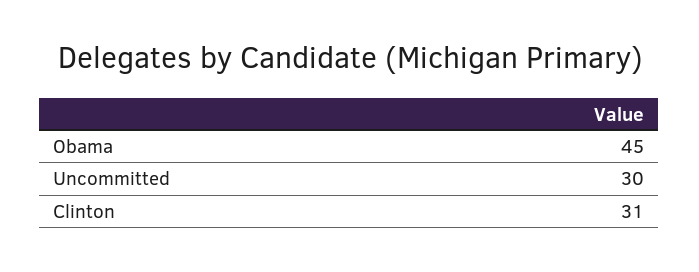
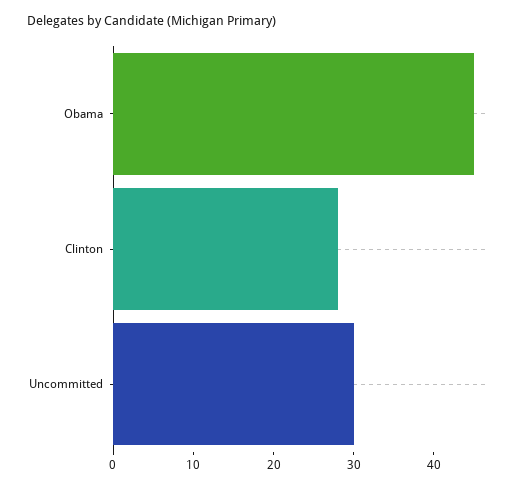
  {
    "Obama": 45,
    "Uncommitted": 30,
-   "Clinton": 31
+   "Clinton": 28
  }

